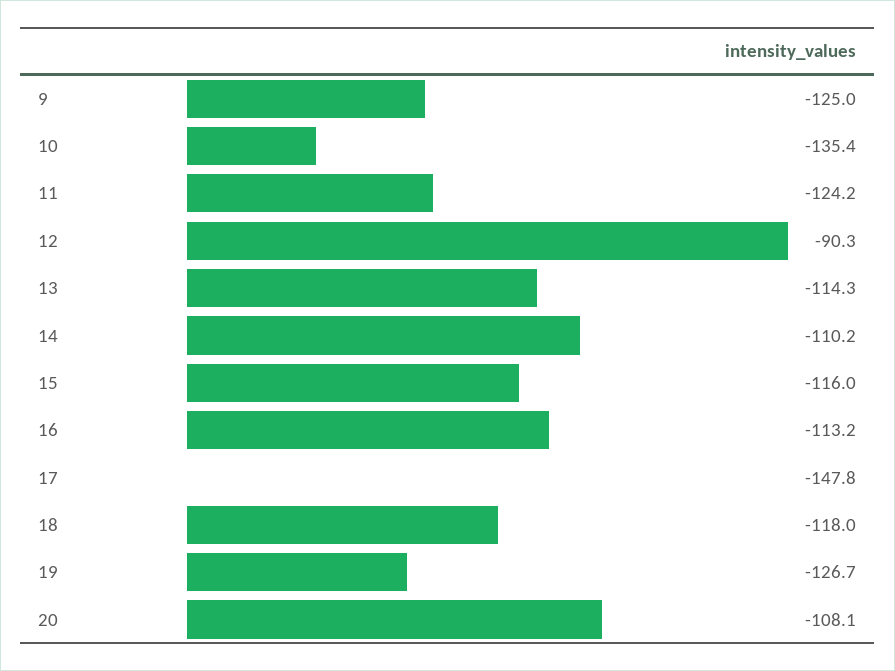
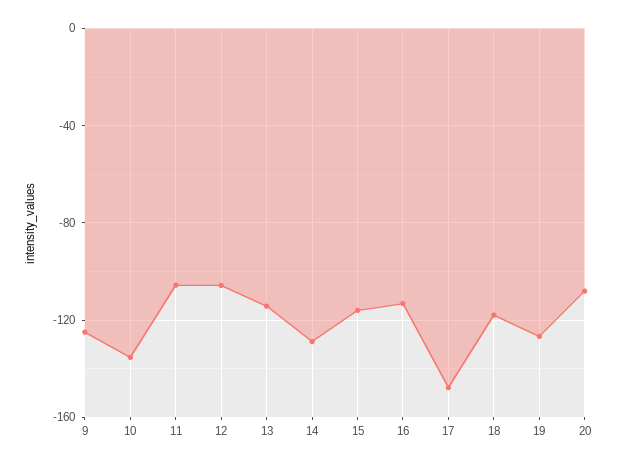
  {
    "9": -125,
    "10": -135.4,
-   "11": -124.2,
+   "11": -105,
-   "12": -90.3,
+   "12": -105,
    "13": -114.3,
-   "14": -110.2,
+   "14": -130,
    "15": -116,
    "16": -113.2,
    "17": -147.8,
    "18": -118,
    "19": -126.7,
    "20": -108.1
  }

